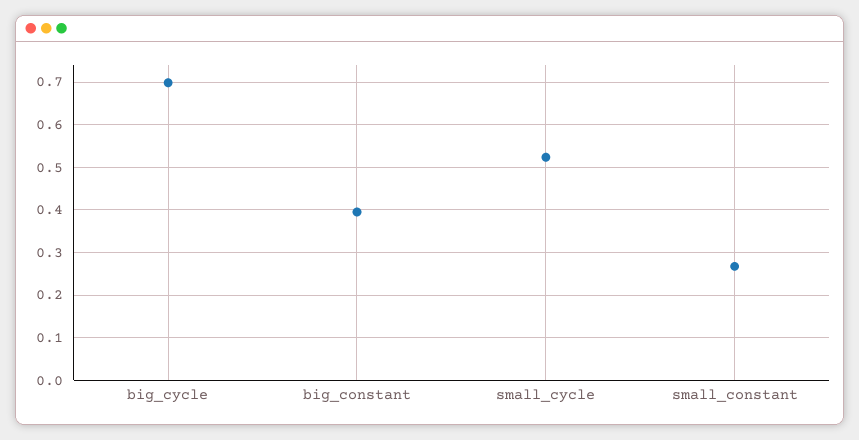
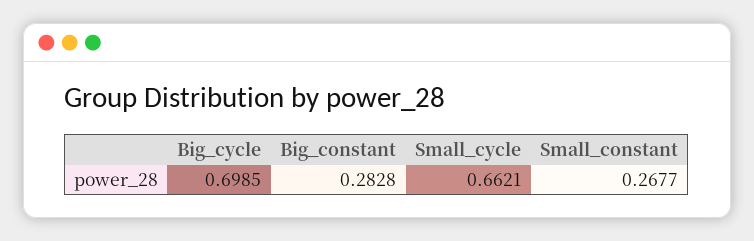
  {
    "big_cycle": 0.6985,
-   "big_constant": 0.4,
+   "big_constant": 0.2828,
-   "small_cycle": 0.52,
+   "small_cycle": 0.6621,
    "small_constant": 0.2677
  }

